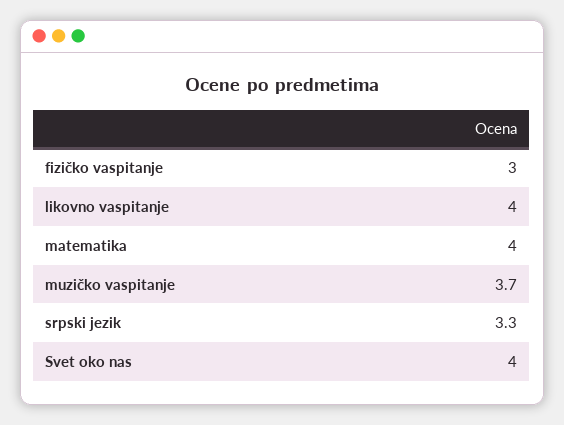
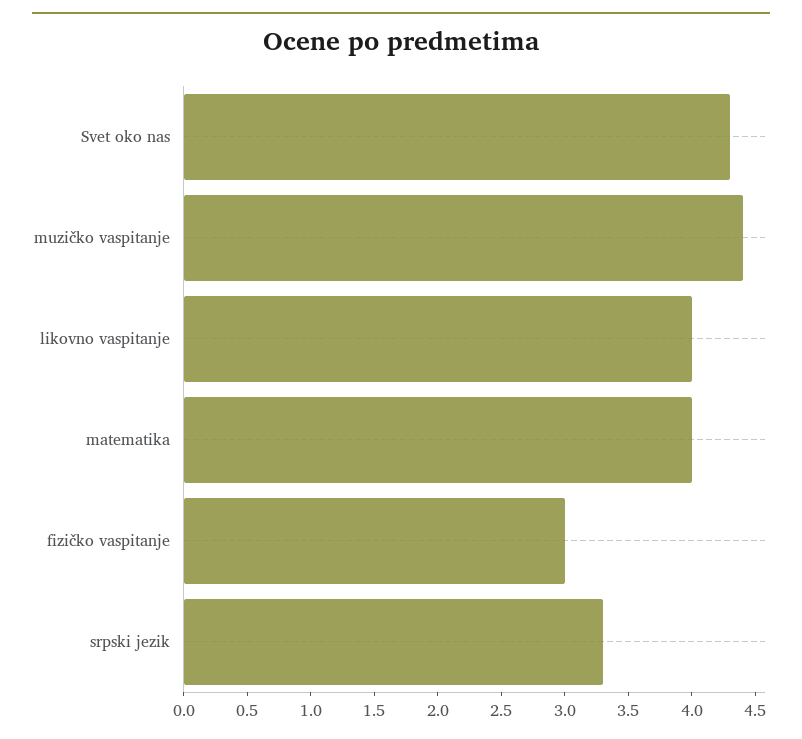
  {
    "fizičko vaspitanje": 3,
    "likovno vaspitanje": 4,
    "matematika": 4,
-   "muzičko vaspitanje": 3.7,
+   "muzičko vaspitanje": 4.4,
    "srpski jezik": 3.3,
-   "Svet oko nas": 4
+   "Svet oko nas": 4.3
  }

